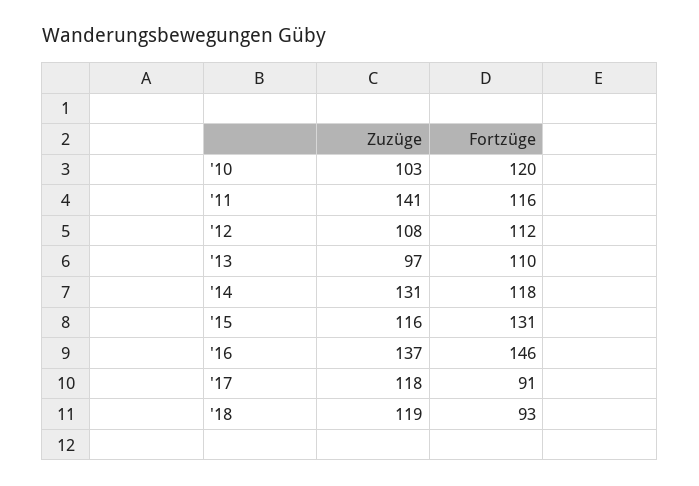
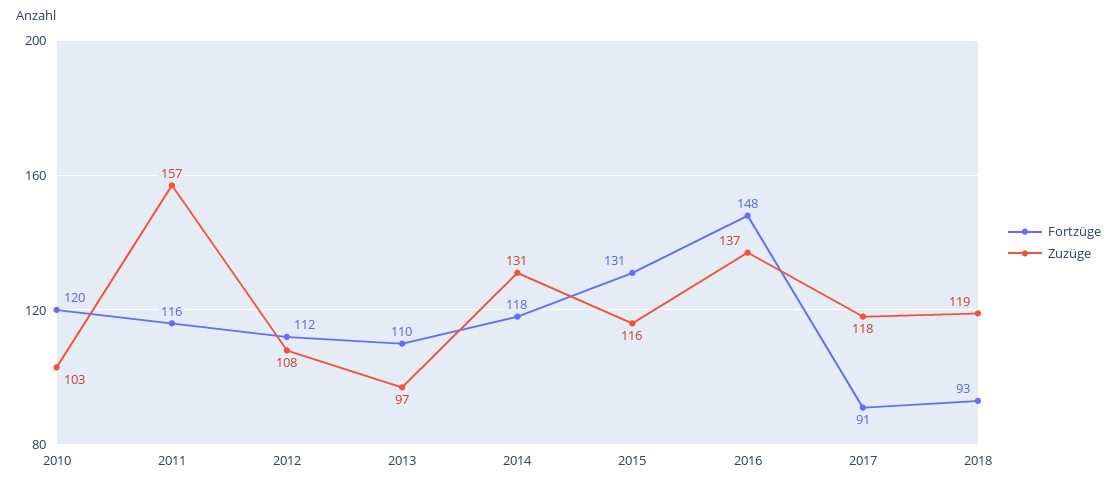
  {
    "Zuzüge": {
      "'10": 103,
-     "'11": 141,
+     "'11": 157,
      "'12": 108,
      "'13": 97,
      "'14": 131,
      "'15": 116,
      "'16": 137,
      "'17": 118,
      "'18": 119
    },
    "Fortzüge": {
      "'10": 120,
      "'11": 116,
      "'12": 112,
      "'13": 110,
      "'14": 118,
      "'15": 131,
-     "'16": 146,
+     "'16": 148,
      "'17": 91,
      "'18": 93
    }
  }

